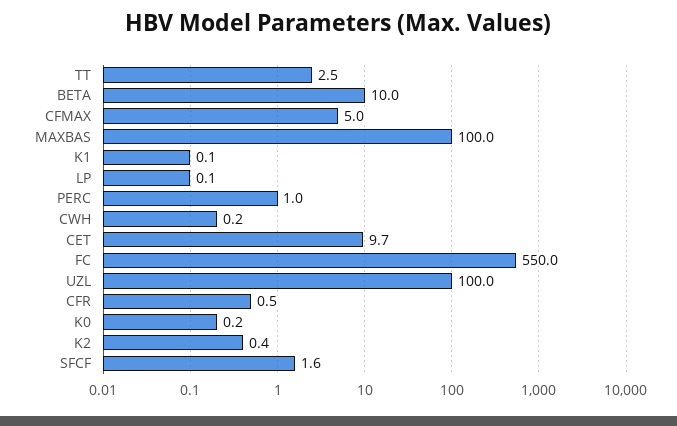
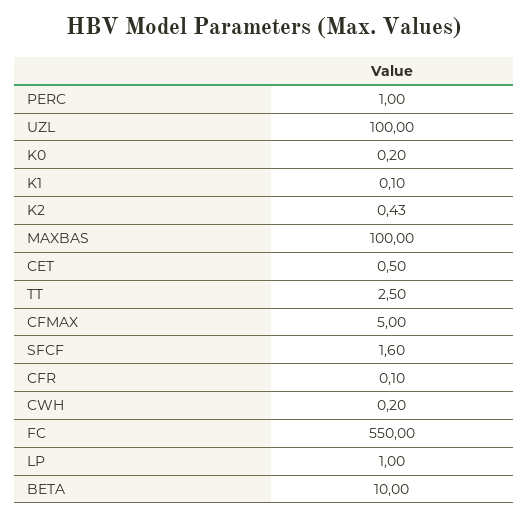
  {
    "TT": 2.5,
    "BETA": 10,
    "CFMAX": 5,
    "MAXBAS": 100,
    "K1": 0.1,
-   "LP": 0.1,
+   "LP": 1,
    "PERC": 1,
    "CWH": 0.2,
-   "CET": 9.7,
+   "CET": 0.5,
    "FC": 550,
    "UZL": 100,
-   "CFR": 0.5,
+   "CFR": 0.1,
    "K0": 0.2,
    "K2": 0.43,
    "SFCF": 1.6
  }

